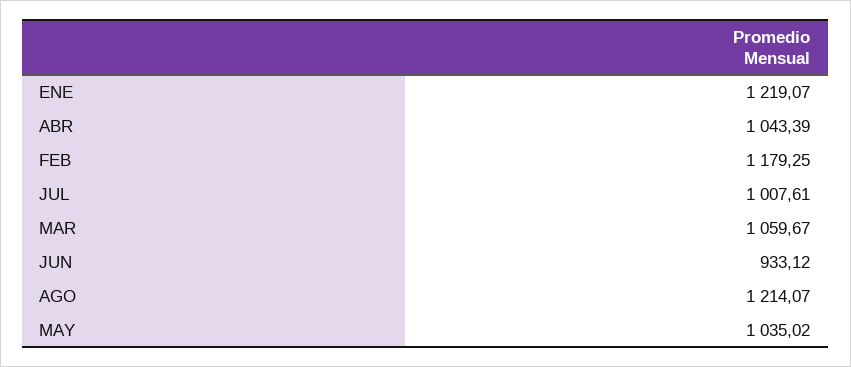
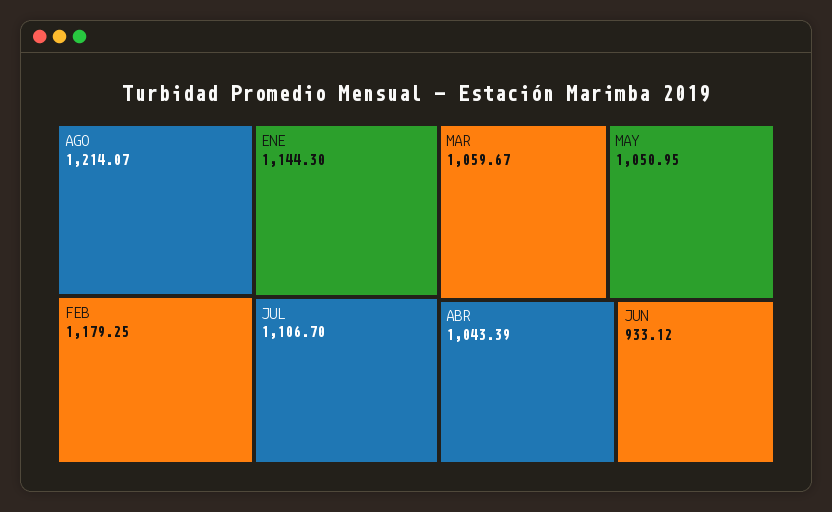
  {
-   "ENE": 1219.07,
+   "ENE": 1144.3,
    "ABR": 1043.39,
    "FEB": 1179.25,
-   "JUL": 1007.61,
+   "JUL": 1106.7,
    "MAR": 1059.67,
    "JUN": 933.12,
    "AGO": 1214.07,
-   "MAY": 1035.02
+   "MAY": 1050.95
  }

